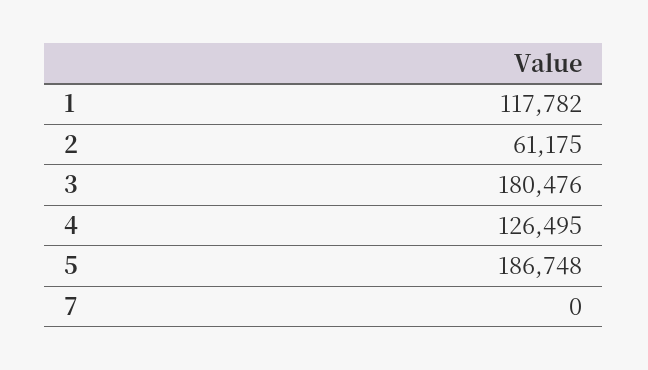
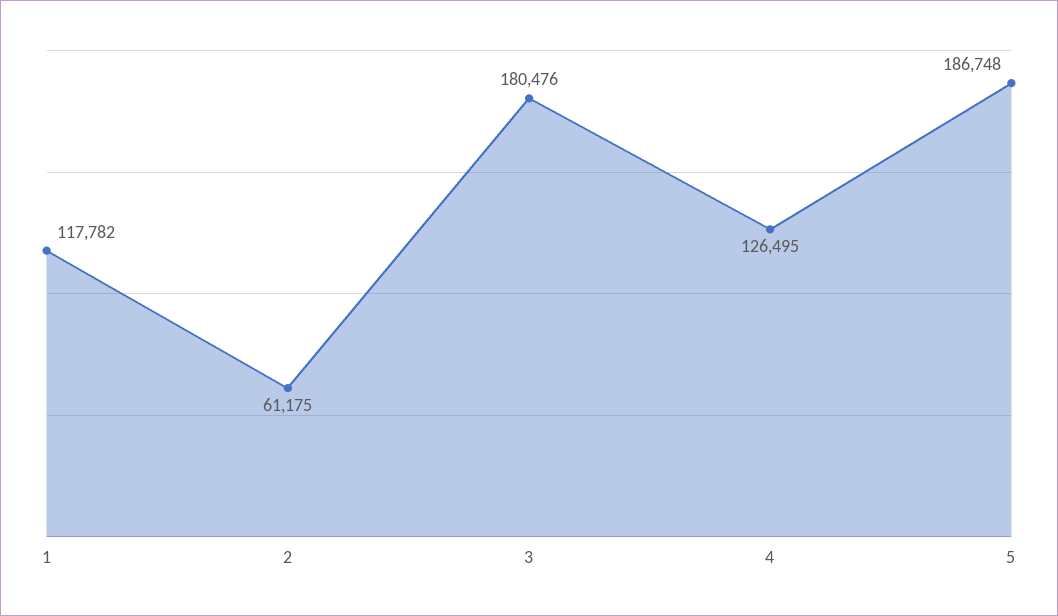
  {
    "1": 117782,
    "2": 61175,
    "3": 180476,
    "4": 126495,
-   "5": 186748,
+   "5": 186748
-   "7": 0
  }

